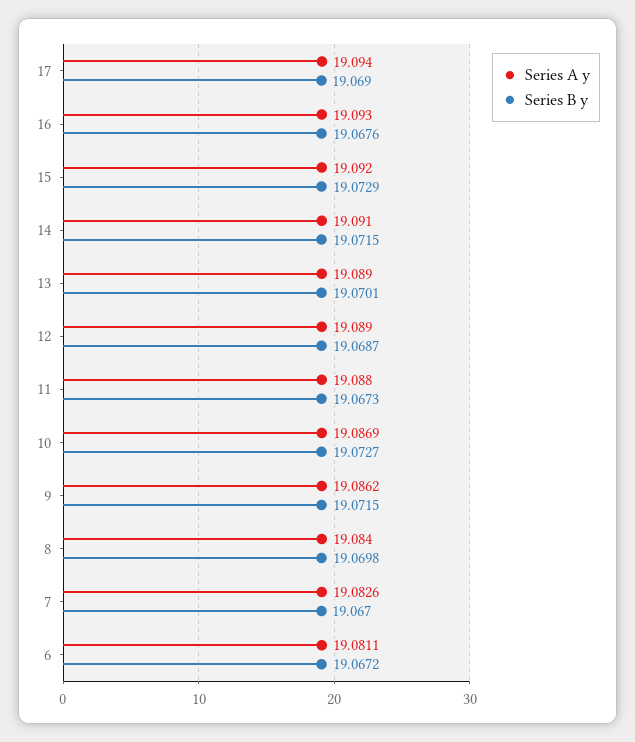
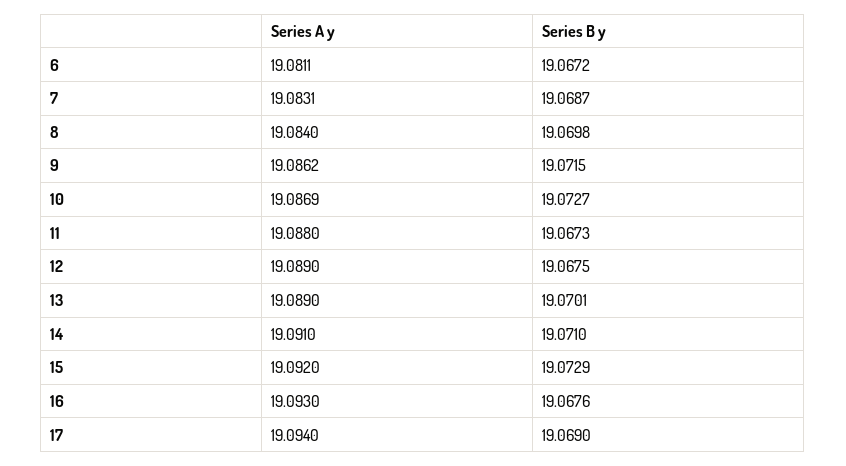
  {
    "Series A y": {
      "17": 19.094,
      "16": 19.093,
      "15": 19.092,
      "14": 19.091,
      "13": 19.089,
      "12": 19.089,
      "11": 19.088,
      "10": 19.0869,
      "9": 19.0862,
      "8": 19.084,
-     "7": 19.0826,
+     "7": 19.0831,
      "6": 19.0811
    },
    "Series B y": {
      "17": 19.069,
      "16": 19.0676,
      "15": 19.0729,
-     "14": 19.0715,
+     "14": 19.071,
      "13": 19.0701,
-     "12": 19.0687,
+     "12": 19.0675,
      "11": 19.0673,
      "10": 19.0727,
      "9": 19.0715,
      "8": 19.0698,
-     "7": 19.067,
+     "7": 19.0687,
      "6": 19.0672
    }
  }

